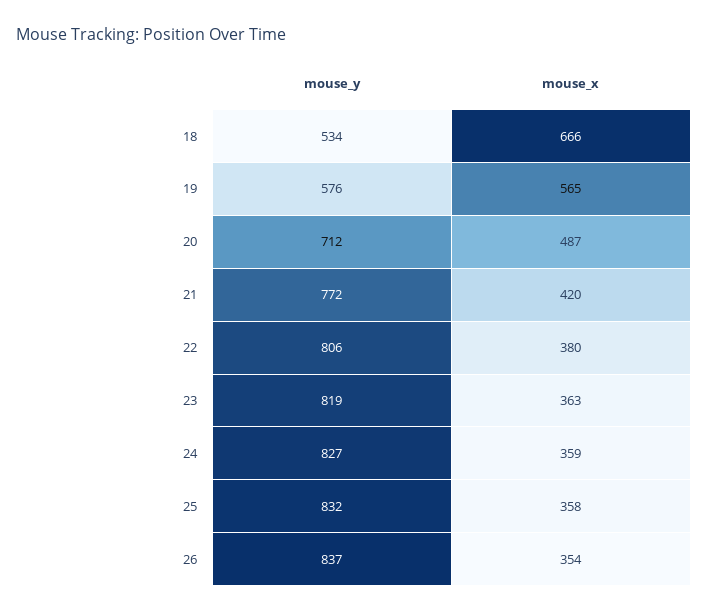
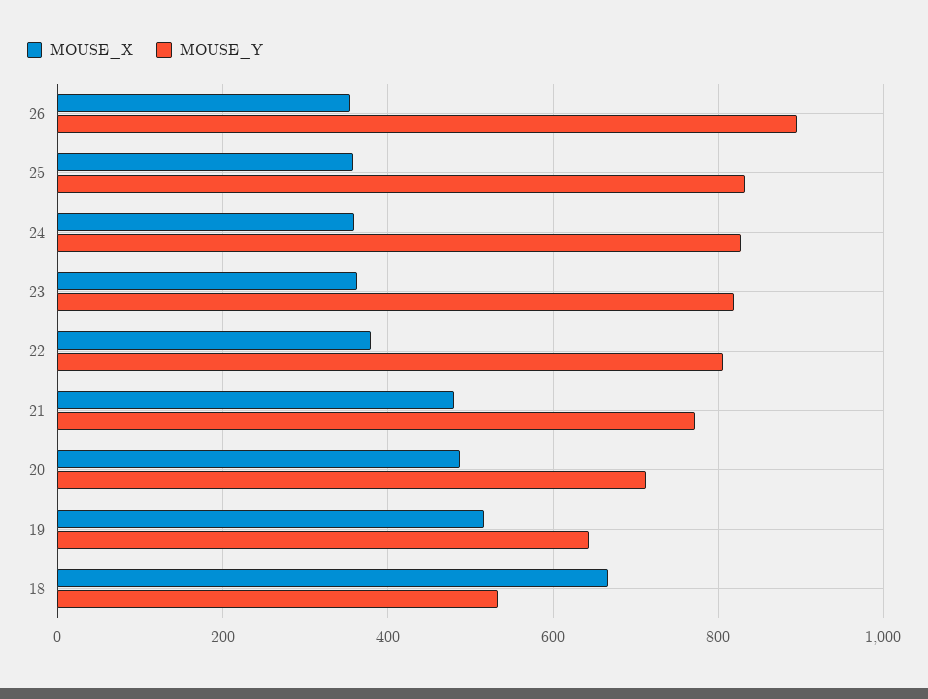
  {
    "mouse_y": {
      "18": 534,
-     "19": 576,
+     "19": 640,
      "20": 712,
      "21": 772,
      "22": 806,
      "23": 819,
      "24": 827,
      "25": 832,
-     "26": 837
+     "26": 900
    },
    "mouse_x": {
      "18": 666,
-     "19": 565,
+     "19": 520,
      "20": 487,
-     "21": 420,
+     "21": 480,
      "22": 380,
      "23": 363,
      "24": 359,
      "25": 358,
      "26": 354
    }
  }

